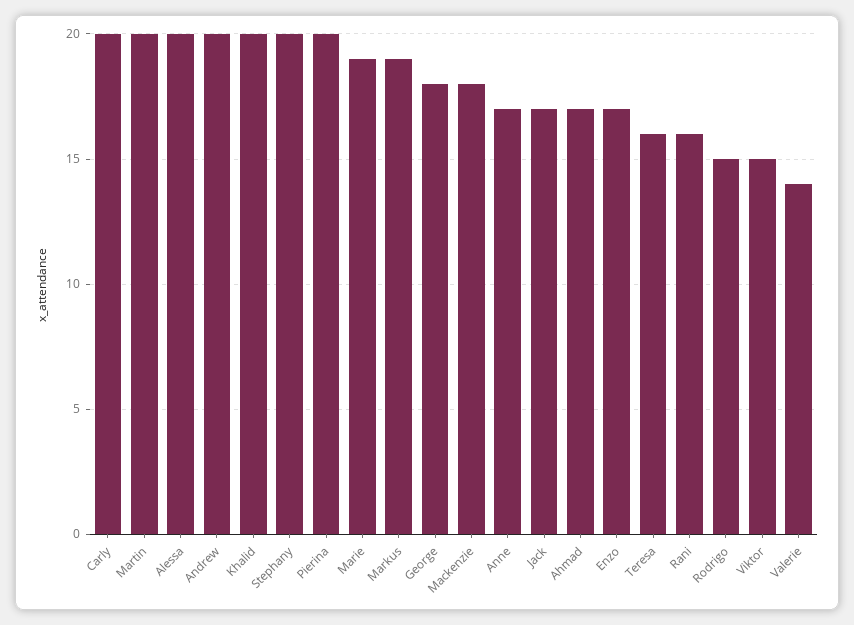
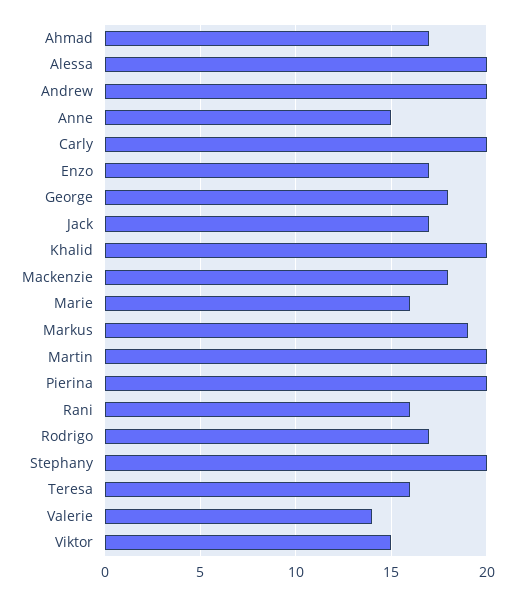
  {
    "Carly": 20,
    "Martin": 20,
    "Alessa": 20,
    "Andrew": 20,
    "Khalid": 20,
    "Stephany": 20,
    "Pierina": 20,
-   "Marie": 19,
+   "Marie": 16,
    "Markus": 19,
    "George": 18,
    "Mackenzie": 18,
-   "Anne": 17,
+   "Anne": 15,
    "Jack": 17,
    "Ahmad": 17,
    "Enzo": 17,
    "Teresa": 16,
    "Rani": 16,
-   "Rodrigo": 15,
+   "Rodrigo": 17,
    "Viktor": 15,
    "Valerie": 14
  }

